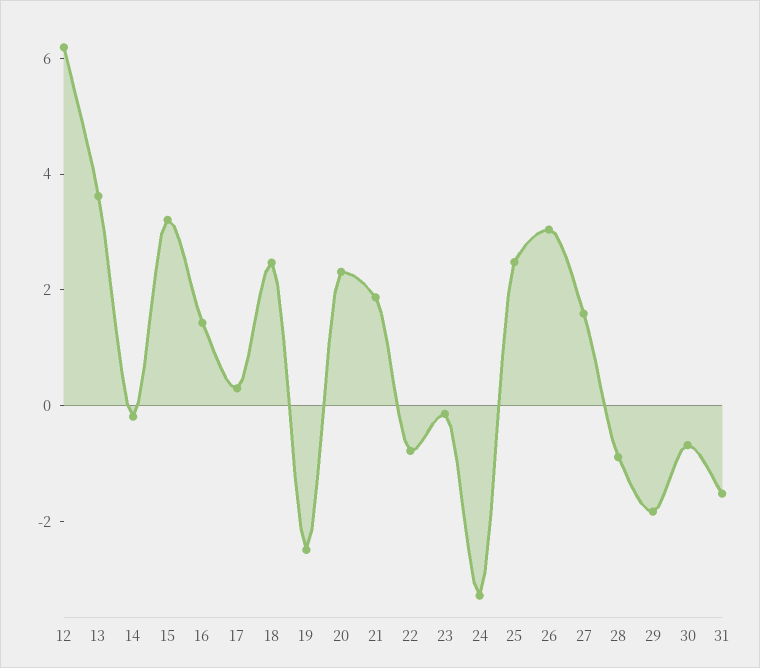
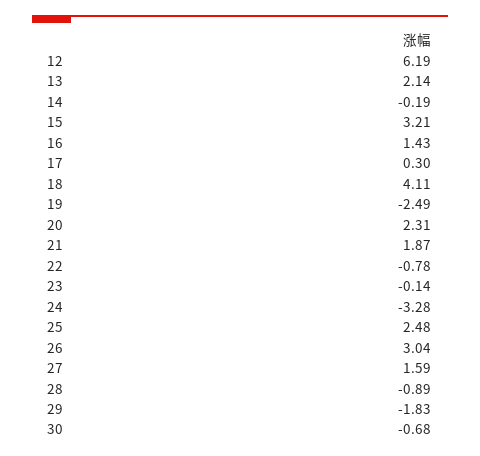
  {
    "12": 6.19,
-   "13": 3.5,
+   "13": 2.14,
    "14": -0.19,
    "15": 3.21,
    "16": 1.43,
    "17": 0.3,
-   "18": 2.5,
+   "18": 4.11,
    "19": -2.49,
    "20": 2.31,
    "21": 1.87,
    "22": -0.78,
    "23": -0.14,
    "24": -3.28,
    "25": 2.48,
    "26": 3.04,
    "27": 1.59,
    "28": -0.89,
    "29": -1.83,
-   "30": -0.68,
+   "30": -0.68
-   "31": -1.5
  }

